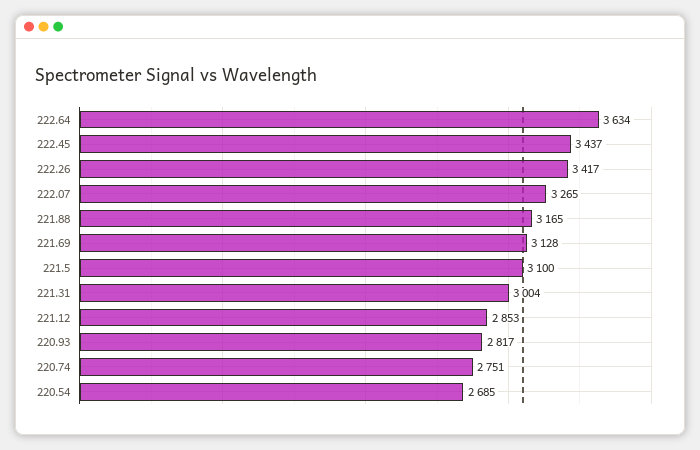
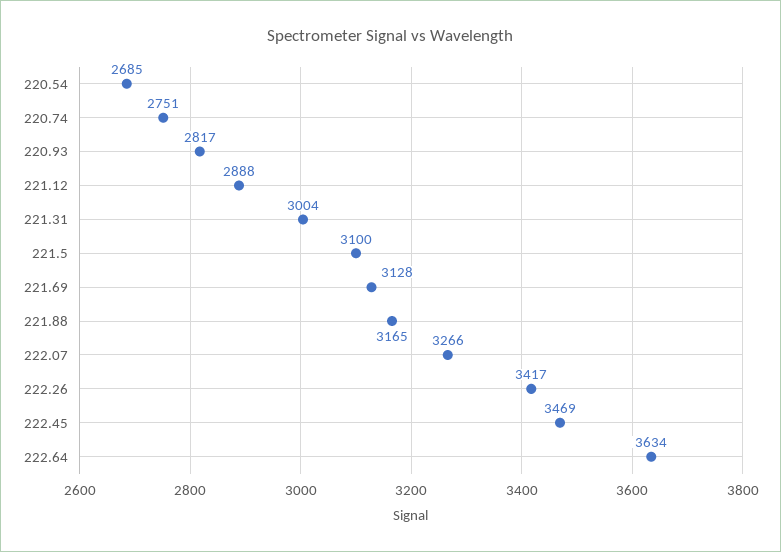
  {
    "222.64": 3634,
-   "222.45": 3437,
+   "222.45": 3469,
    "222.26": 3417,
-   "222.07": 3265,
+   "222.07": 3266,
    "221.88": 3165,
    "221.69": 3128,
    "221.5": 3100,
    "221.31": 3004,
-   "221.12": 2853,
+   "221.12": 2888,
    "220.93": 2817,
    "220.74": 2751,
    "220.54": 2685
  }

